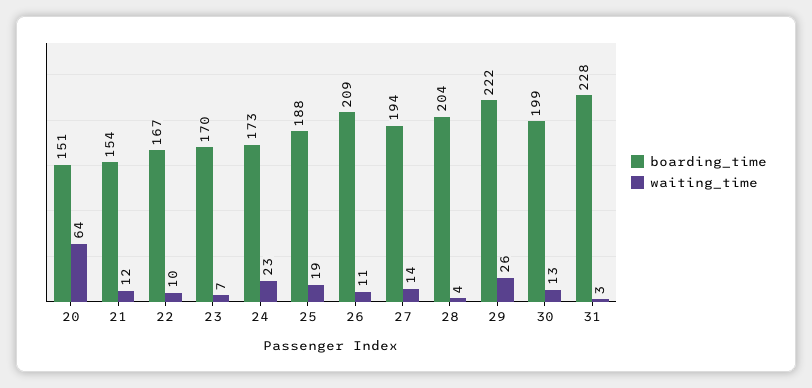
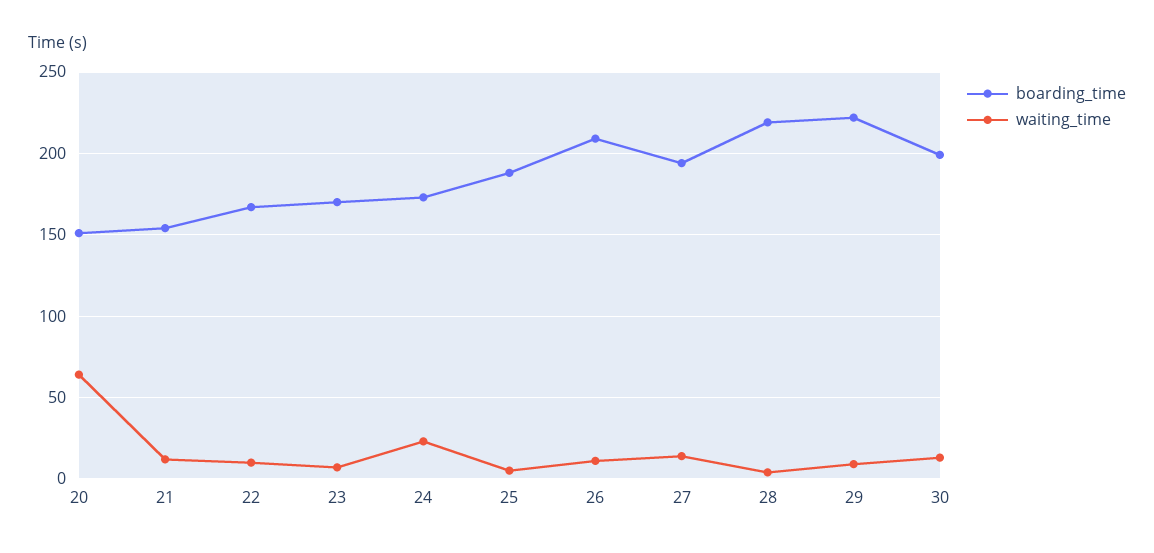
  {
    "boarding_time": {
      "20": 151,
      "21": 154,
      "22": 167,
      "23": 170,
      "24": 173,
      "25": 188,
      "26": 209,
      "27": 194,
-     "28": 204,
+     "28": 220,
      "29": 222,
-     "30": 199,
+     "30": 199
-     "31": 228
    },
    "waiting_time": {
      "20": 64,
      "21": 12,
      "22": 10,
      "23": 7,
      "24": 23,
-     "25": 19,
+     "25": 5,
      "26": 11,
      "27": 14,
      "28": 4,
-     "29": 26,
+     "29": 10,
-     "30": 13,
+     "30": 13
-     "31": 3
    }
  }

